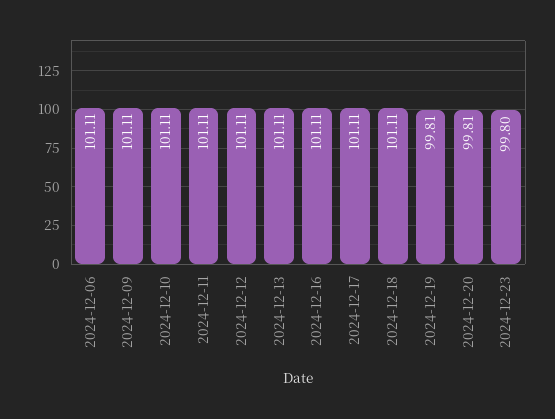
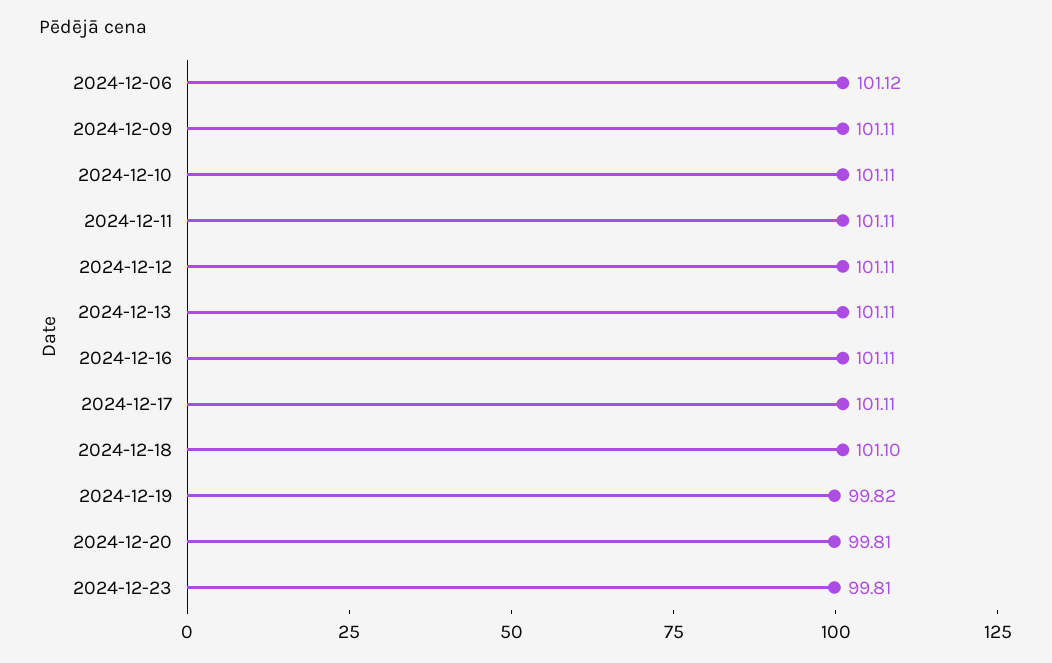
  {
-   "2024-12-06": 101.11,
+   "2024-12-06": 101.12,
    "2024-12-09": 101.11,
    "2024-12-10": 101.11,
    "2024-12-11": 101.11,
    "2024-12-12": 101.11,
    "2024-12-13": 101.11,
    "2024-12-16": 101.11,
    "2024-12-17": 101.11,
-   "2024-12-18": 101.11,
+   "2024-12-18": 101.1,
-   "2024-12-19": 99.81,
+   "2024-12-19": 99.82,
    "2024-12-20": 99.81,
-   "2024-12-23": 99.8
+   "2024-12-23": 99.81
  }

